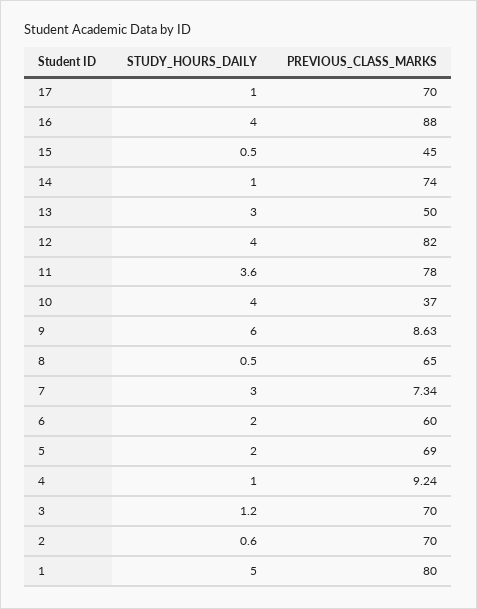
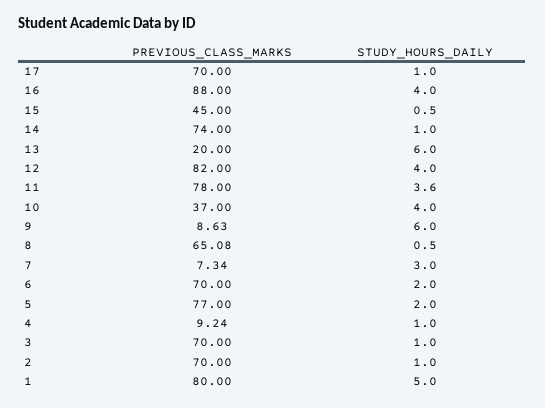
  {
    "STUDY_HOURS_DAILY": {
      "17": 1,
      "16": 4,
      "15": 0.5,
      "14": 1,
-     "13": 3,
+     "13": 6,
      "12": 4,
      "11": 3.6,
      "10": 4,
      "9": 6,
      "8": 0.5,
      "7": 3,
      "6": 2,
      "5": 2,
      "4": 1,
-     "3": 1.2,
+     "3": 1,
-     "2": 0.6,
+     "2": 1,
      "1": 5
    },
    "PREVIOUS_CLASS_MARKS": {
      "17": 70,
      "16": 88,
      "15": 45,
      "14": 74,
-     "13": 50,
+     "13": 20,
      "12": 82,
      "11": 78,
      "10": 37,
      "9": 8.63,
-     "8": 65,
+     "8": 65.08,
      "7": 7.34,
-     "6": 60,
+     "6": 70,
-     "5": 69,
+     "5": 77,
      "4": 9.24,
      "3": 70,
      "2": 70,
      "1": 80
    }
  }

